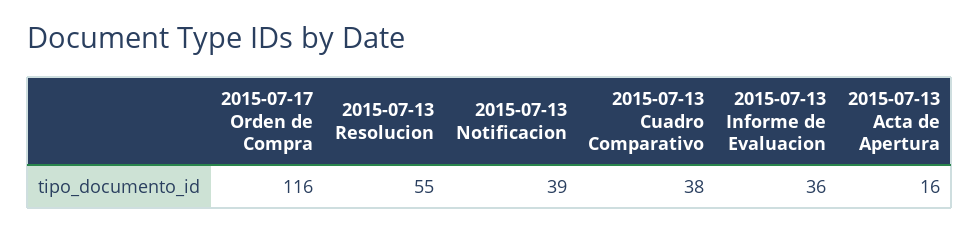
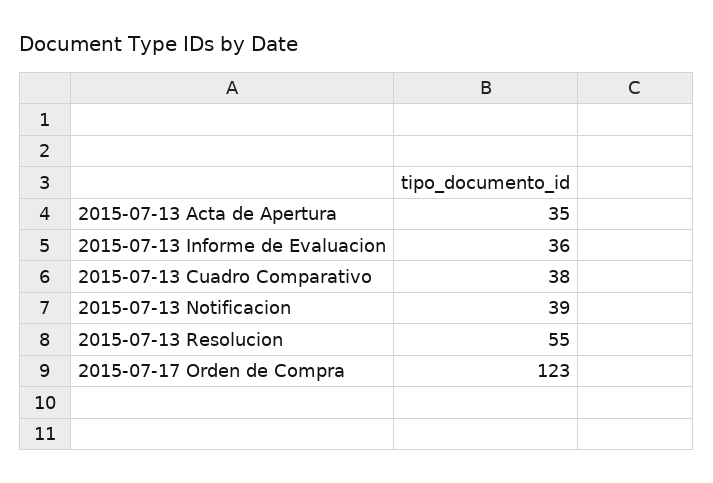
  {
-   "2015-07-17 Orden de Compra": 116,
+   "2015-07-17 Orden de Compra": 123,
    "2015-07-13 Resolucion": 55,
    "2015-07-13 Notificacion": 39,
    "2015-07-13 Cuadro Comparativo": 38,
    "2015-07-13 Informe de Evaluacion": 36,
-   "2015-07-13 Acta de Apertura": 16
+   "2015-07-13 Acta de Apertura": 35
  }

